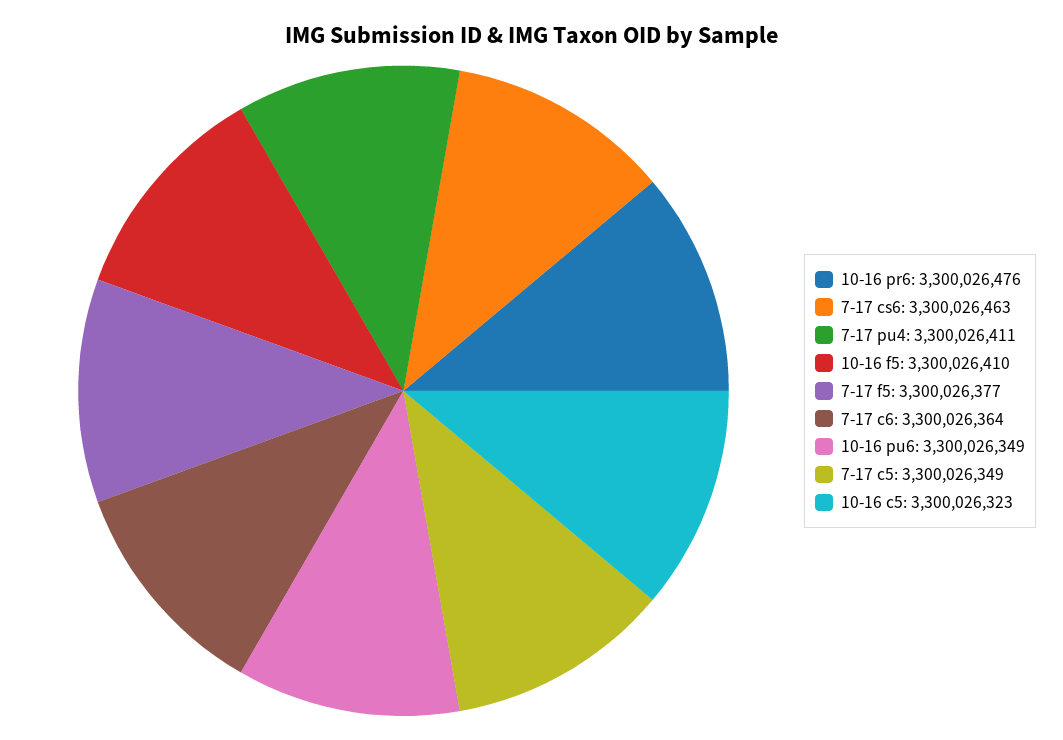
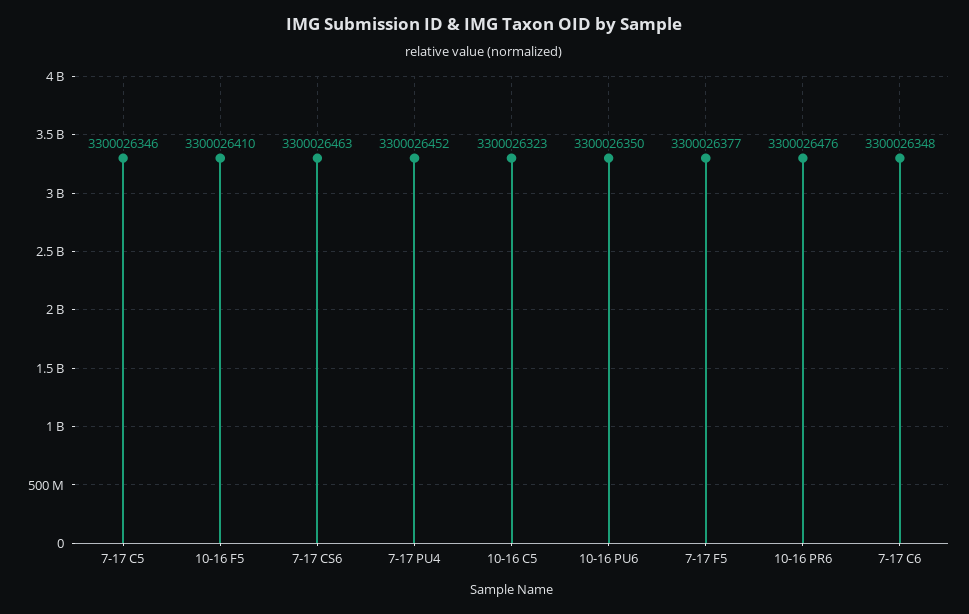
  {
    "10-16 pr6": 3300026476,
    "7-17 cs6": 3300026463,
-   "7-17 pu4": 3300026411,
+   "7-17 pu4": 3300026452,
    "10-16 f5": 3300026410,
    "7-17 f5": 3300026377,
-   "7-17 c6": 3300026364,
+   "7-17 c6": 3300026348,
-   "10-16 pu6": 3300026349,
+   "10-16 pu6": 3300026350,
-   "7-17 c5": 3300026349,
+   "7-17 c5": 3300026346,
    "10-16 c5": 3300026323
  }

